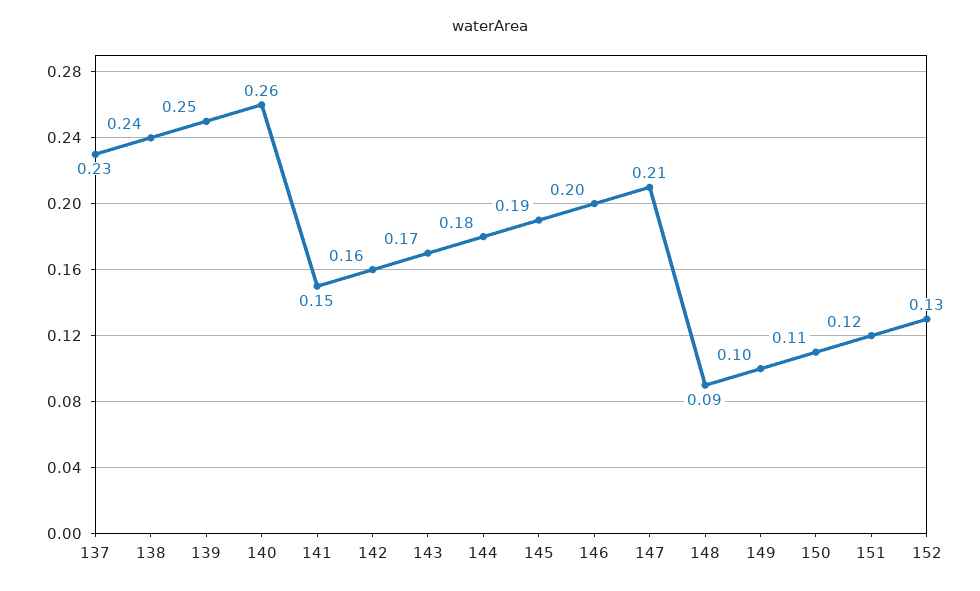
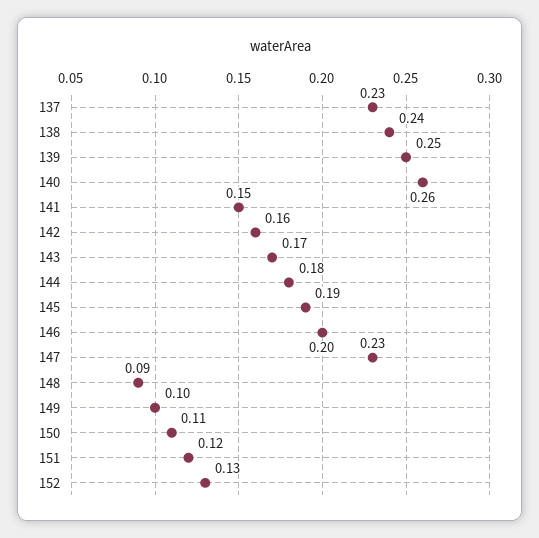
  {
    "137": 0.23,
    "138": 0.24,
    "139": 0.25,
    "140": 0.26,
    "141": 0.15,
    "142": 0.16,
    "143": 0.17,
    "144": 0.18,
    "145": 0.19,
    "146": 0.2,
-   "147": 0.21,
+   "147": 0.23,
    "148": 0.09,
    "149": 0.1,
    "150": 0.11,
    "151": 0.12,
    "152": 0.13
  }

